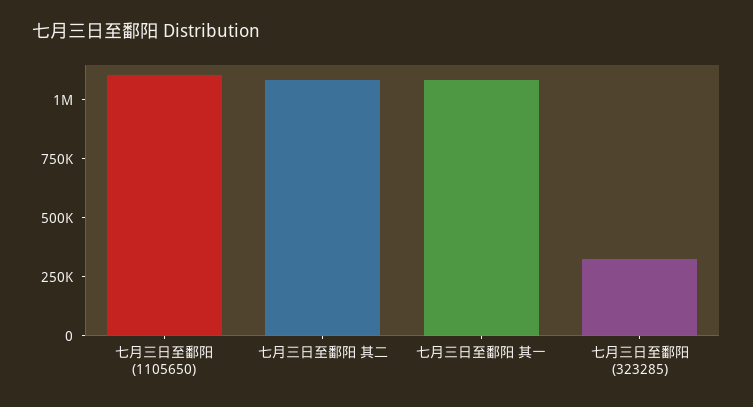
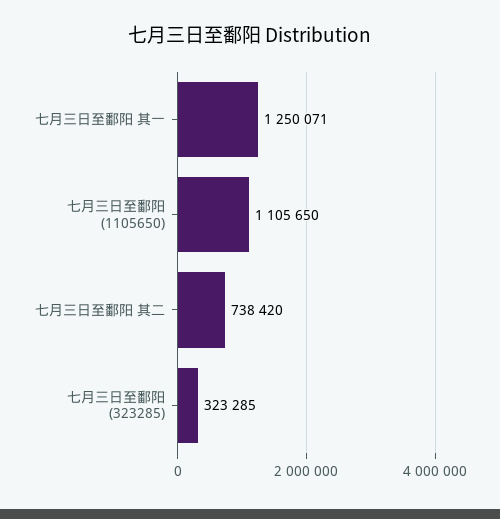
  {
    "七月三日至鄱阳 (1105650)": 1105650,
-   "七月三日至鄱阳 其二": 1100000,
+   "七月三日至鄱阳 其二": 738420,
-   "七月三日至鄱阳 其一": 1100000,
+   "七月三日至鄱阳 其一": 1250071,
    "七月三日至鄱阳 (323285)": 323285
  }

